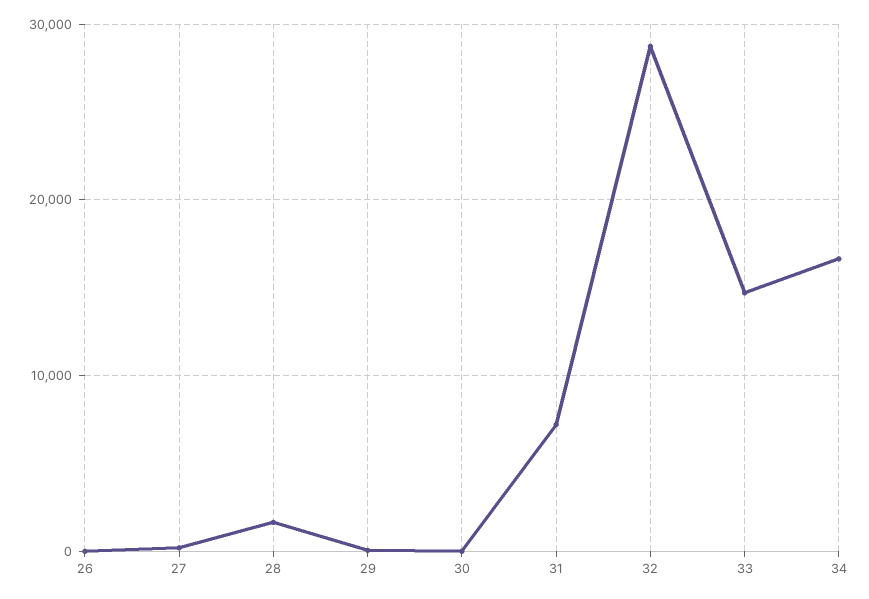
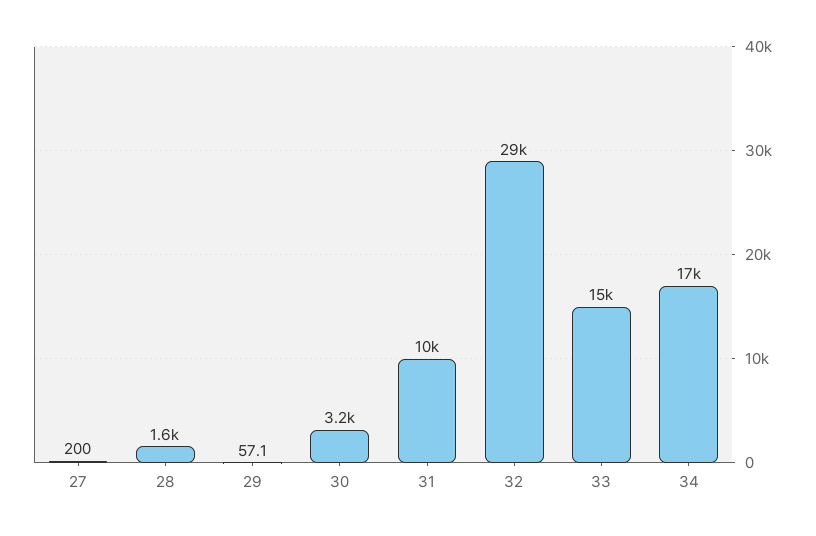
  {
-   "26": 0,
    "27": 200,
    "28": 1600,
    "29": 57.1,
-   "30": 0,
+   "30": 3200,
-   "31": 7000,
+   "31": 10000,
    "32": 29000,
    "33": 15000,
    "34": 17000
  }

